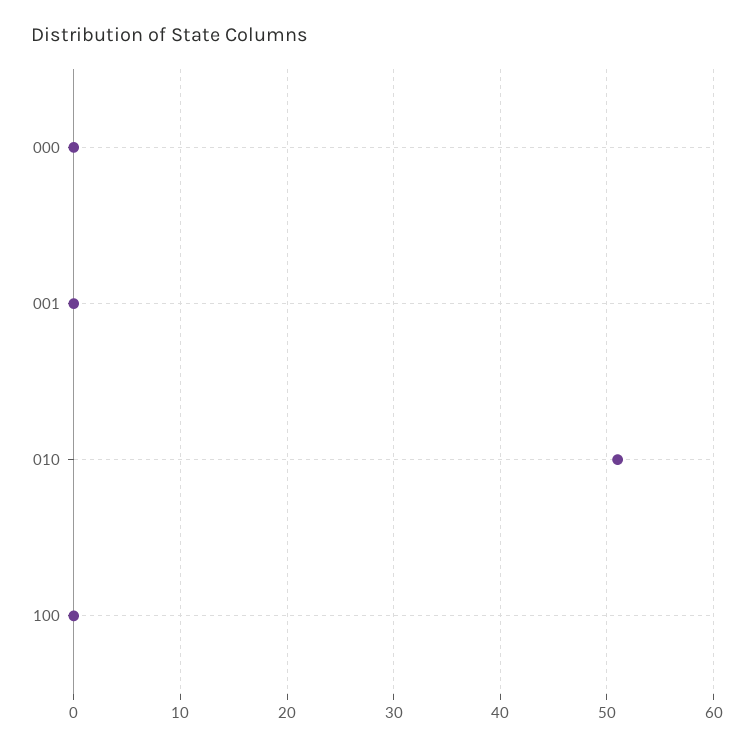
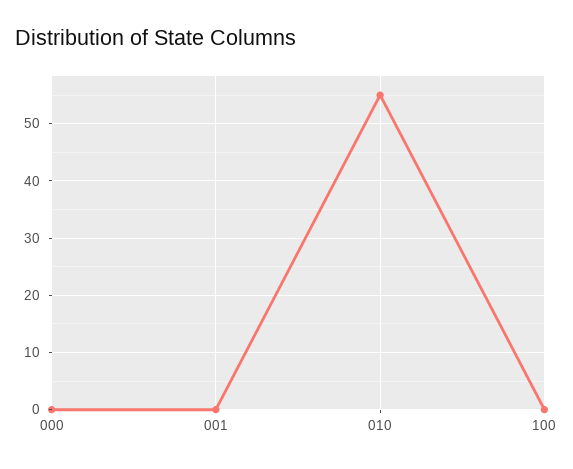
  {
    "000": 0,
    "001": 0,
-   "010": 51,
+   "010": 55,
    "100": 0
  }

